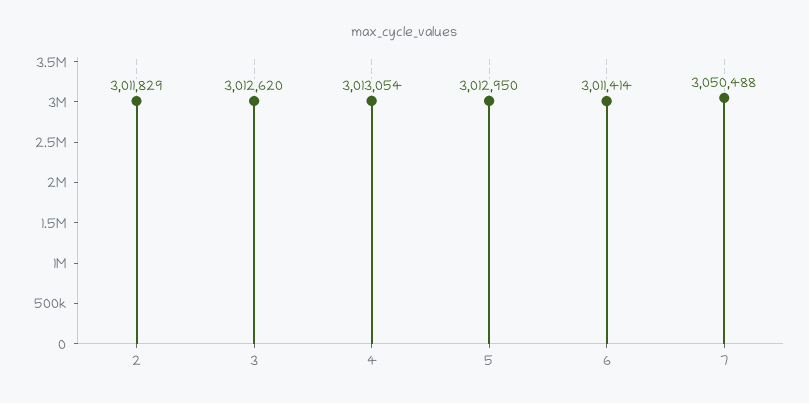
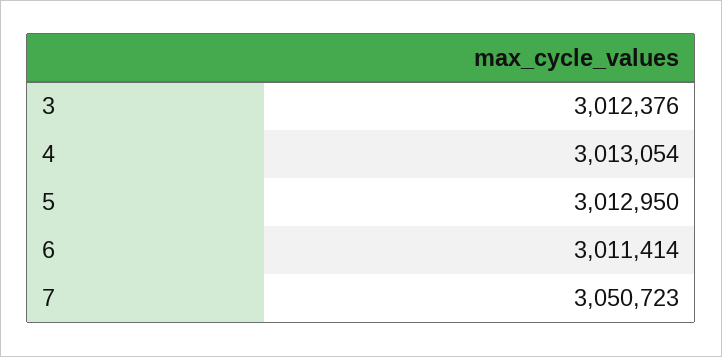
  {
-   "2": 3011829,
-   "3": 3012620,
+   "3": 3012376,
    "4": 3013054,
    "5": 3012950,
    "6": 3011414,
-   "7": 3050488
+   "7": 3050723
  }

